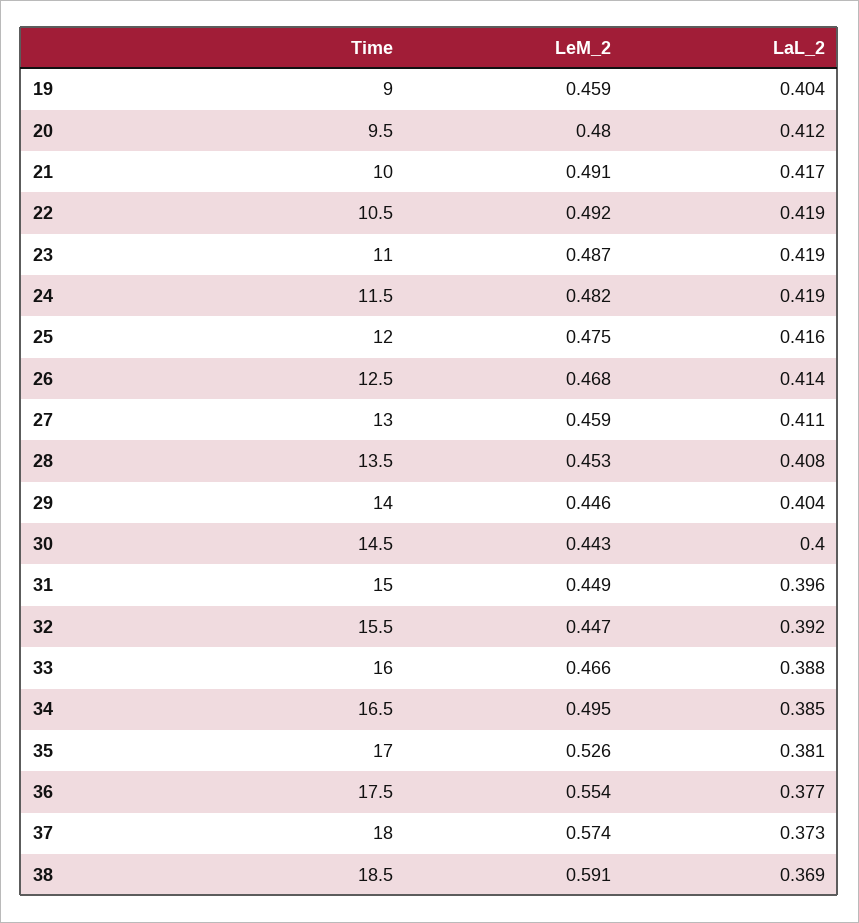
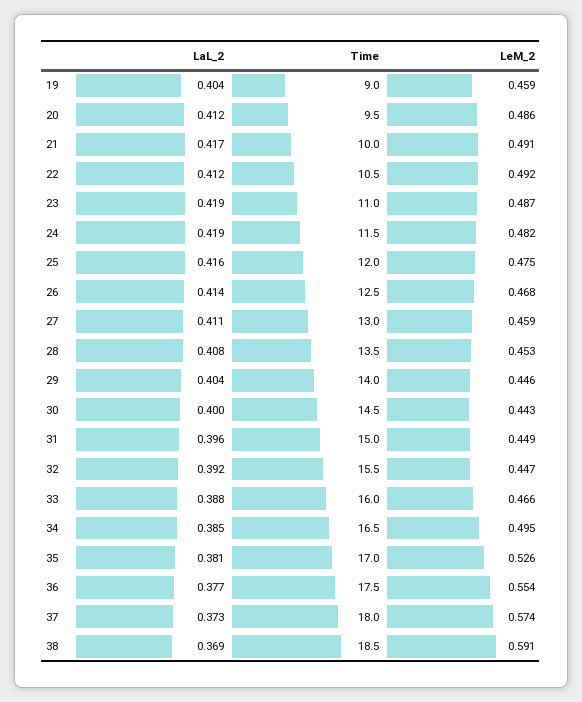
  {
    "Time": {
      "19": 9,
      "20": 9.5,
      "21": 10,
      "22": 10.5,
      "23": 11,
      "24": 11.5,
      "25": 12,
      "26": 12.5,
      "27": 13,
      "28": 13.5,
      "29": 14,
      "30": 14.5,
      "31": 15,
      "32": 15.5,
      "33": 16,
      "34": 16.5,
      "35": 17,
      "36": 17.5,
      "37": 18,
      "38": 18.5
    },
    "LeM_2": {
      "19": 0.459,
-     "20": 0.48,
+     "20": 0.486,
      "21": 0.491,
      "22": 0.492,
      "23": 0.487,
      "24": 0.482,
      "25": 0.475,
      "26": 0.468,
      "27": 0.459,
      "28": 0.453,
      "29": 0.446,
      "30": 0.443,
      "31": 0.449,
      "32": 0.447,
      "33": 0.466,
      "34": 0.495,
      "35": 0.526,
      "36": 0.554,
      "37": 0.574,
      "38": 0.591
    },
    "LaL_2": {
      "19": 0.404,
      "20": 0.412,
      "21": 0.417,
-     "22": 0.419,
+     "22": 0.412,
      "23": 0.419,
      "24": 0.419,
      "25": 0.416,
      "26": 0.414,
      "27": 0.411,
      "28": 0.408,
      "29": 0.404,
      "30": 0.4,
      "31": 0.396,
      "32": 0.392,
      "33": 0.388,
      "34": 0.385,
      "35": 0.381,
      "36": 0.377,
      "37": 0.373,
      "38": 0.369
    }
  }

